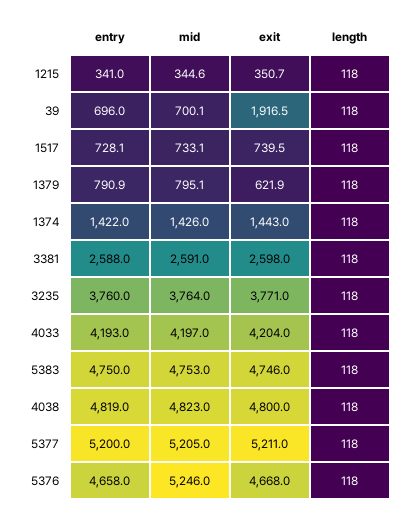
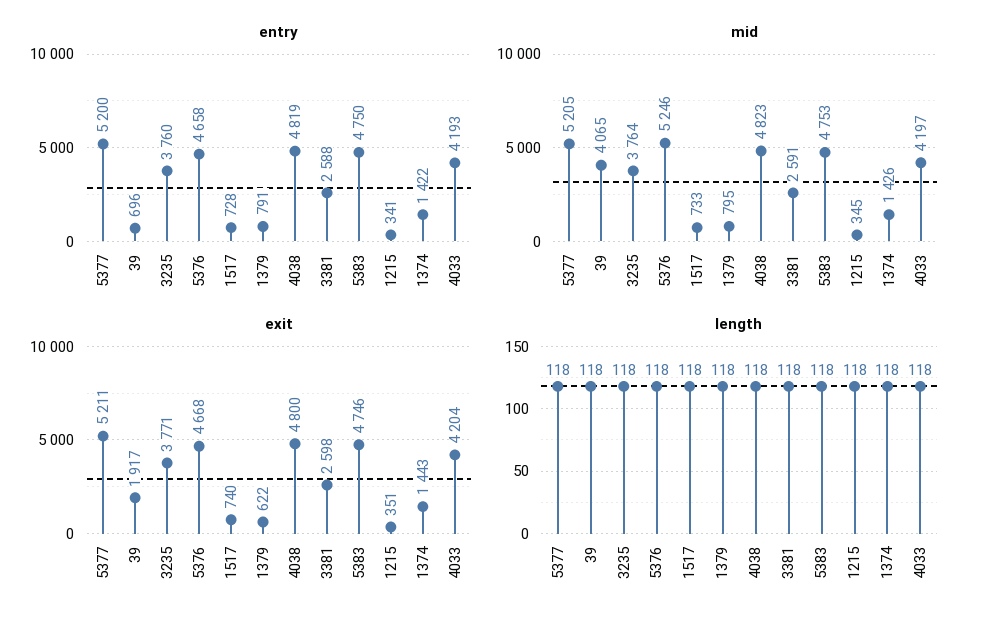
  {
    "entry": {
      "1215": 341,
      "39": 696,
      "1517": 728.1,
      "1379": 790.9,
      "1374": 1422,
      "3381": 2588,
      "3235": 3760,
      "4033": 4193,
      "5383": 4750,
      "4038": 4819,
      "5377": 5200,
      "5376": 4658
    },
    "mid": {
      "1215": 344.6,
-     "39": 700.1,
+     "39": 4065,
      "1517": 733.1,
      "1379": 795.1,
      "1374": 1426,
      "3381": 2591,
      "3235": 3764,
      "4033": 4197,
      "5383": 4753,
      "4038": 4823,
      "5377": 5205,
      "5376": 5246
    },
    "exit": {
      "1215": 350.7,
      "39": 1916.5,
      "1517": 739.5,
      "1379": 621.9,
      "1374": 1443,
      "3381": 2598,
      "3235": 3771,
      "4033": 4204,
      "5383": 4746,
      "4038": 4800,
      "5377": 5211,
      "5376": 4668
    },
    "length": {
      "1215": 118,
      "39": 118,
      "1517": 118,
      "1379": 118,
      "1374": 118,
      "3381": 118,
      "3235": 118,
      "4033": 118,
      "5383": 118,
      "4038": 118,
      "5377": 118,
      "5376": 118
    }
  }

